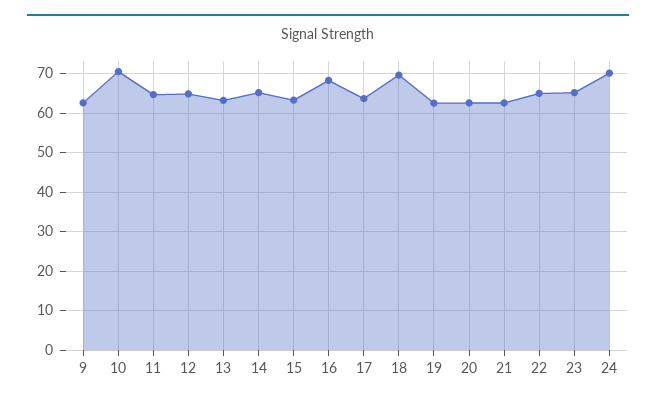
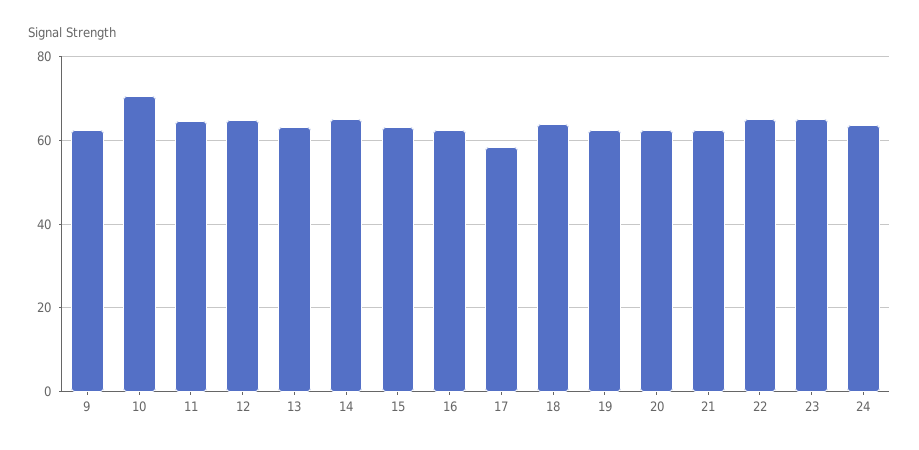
  {
    "9": 62,
    "10": 70,
    "11": 64,
    "12": 64,
    "13": 64,
    "14": 66,
    "15": 64,
-   "16": 68,
+   "16": 62,
-   "17": 64,
+   "17": 58,
-   "18": 70,
+   "18": 64,
    "19": 62,
    "20": 62,
    "21": 62,
    "22": 66,
    "23": 66,
-   "24": 70
+   "24": 64
  }

